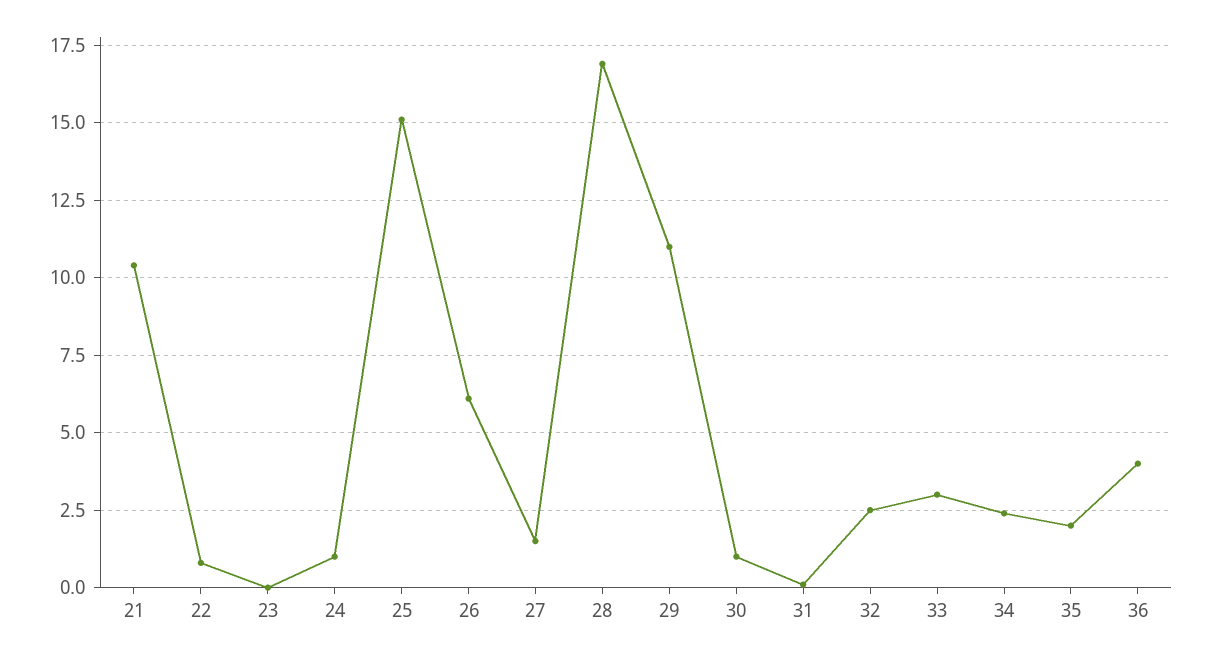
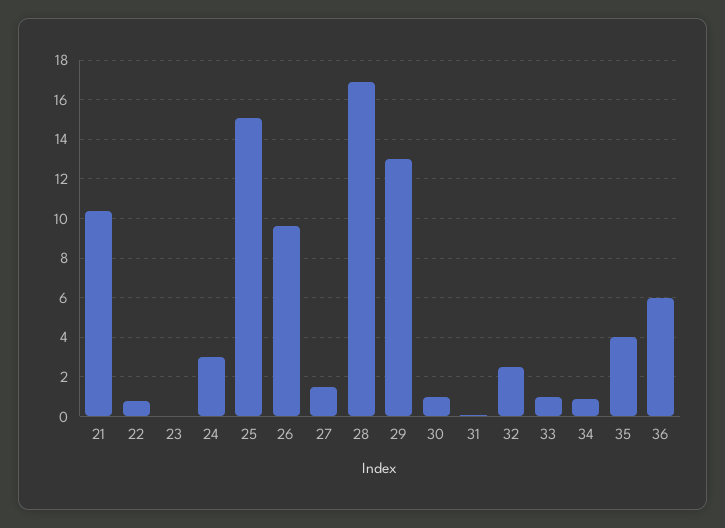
  {
    "21": 10.5,
    "22": 1,
    "23": 0,
-   "24": 1,
+   "24": 3,
    "25": 15,
-   "26": 6,
+   "26": 9.5,
    "27": 1.5,
    "28": 17,
-   "29": 11,
+   "29": 13,
    "30": 1,
    "31": 0,
    "32": 2.5,
-   "33": 3,
+   "33": 1,
-   "34": 2.5,
+   "34": 1,
-   "35": 2,
+   "35": 4,
-   "36": 4
+   "36": 6
  }

